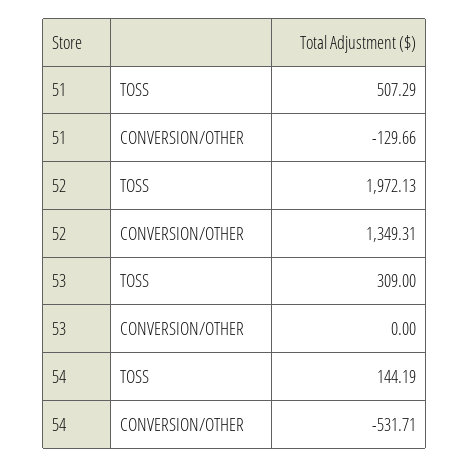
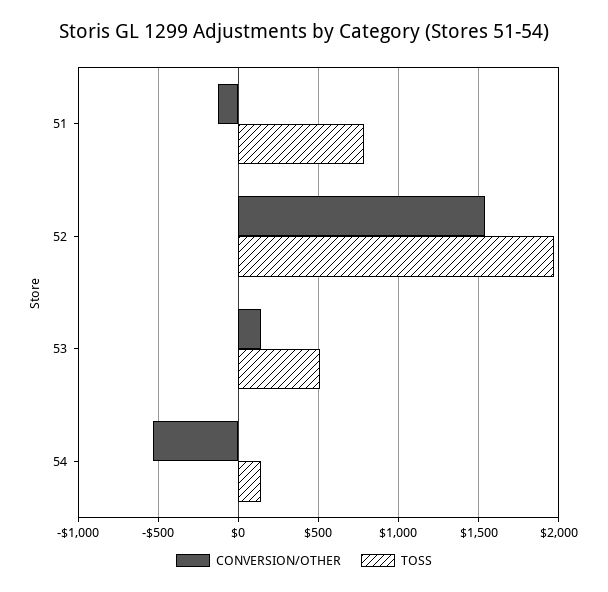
  {
    "TOSS": {
-     "51": 507.29,
+     "51": 800,
      "52": 1972.13,
-     "53": 309,
+     "53": 500,
      "54": 144.19
    },
    "CONVERSION/OTHER": {
      "51": -129.66,
-     "52": 1349.31,
+     "52": 1550,
-     "53": 0,
+     "53": 150,
      "54": -531.71
    }
  }

